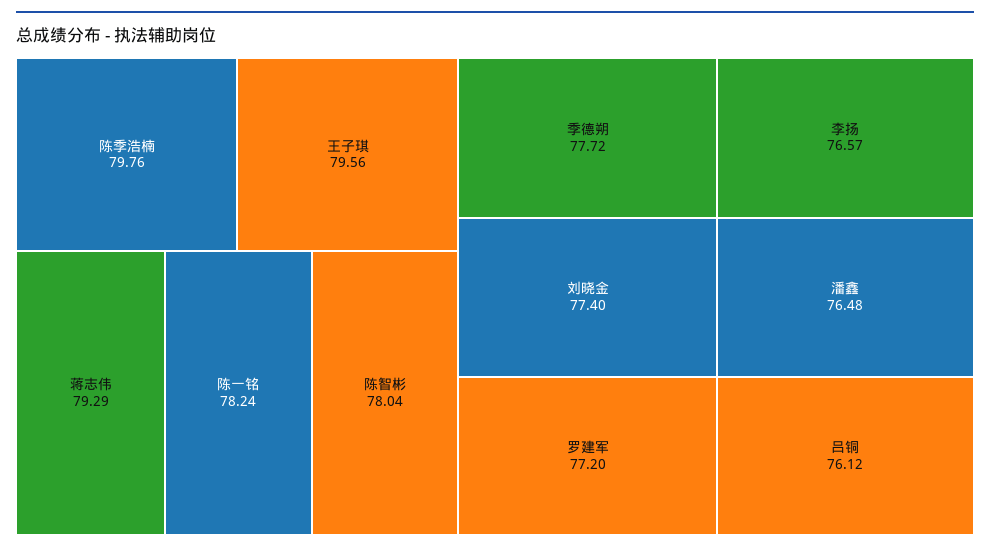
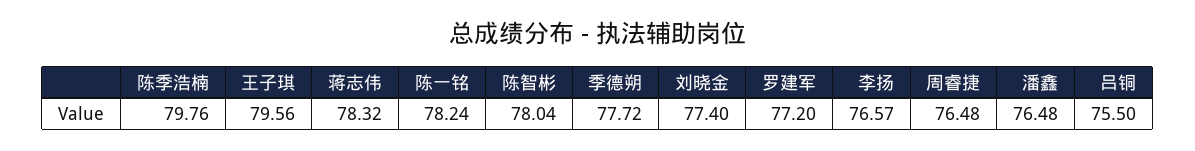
  {
    "陈季浩楠": 79.76,
    "王子琪": 79.56,
-   "蒋志伟": 79.29,
+   "蒋志伟": 78.32,
    "陈一铭": 78.24,
    "陈智彬": 78.04,
    "季德朔": 77.72,
    "刘晓金": 77.4,
    "罗建军": 77.2,
    "李扬": 76.57,
    "潘鑫": 76.48,
-   "吕铜": 76.12
+   "吕铜": 75.5,
+   "周睿捷": 76.48
  }

